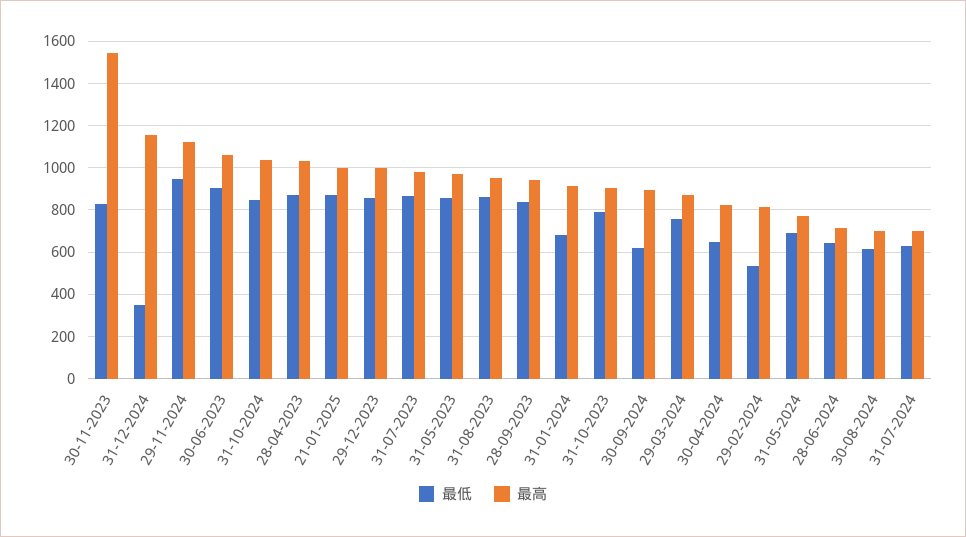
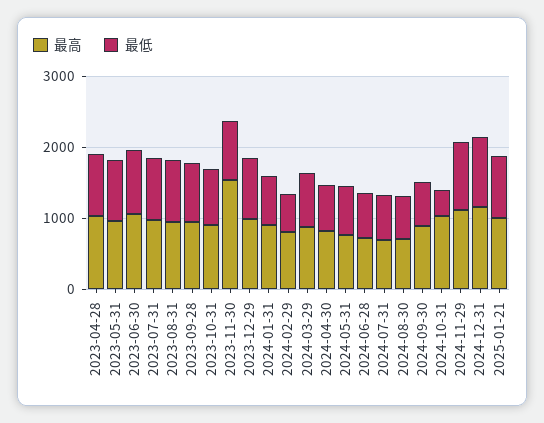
  {
    "最低": {
      "30-11-2023": 850,
-     "31-12-2024": 350,
+     "31-12-2024": 1000,
      "29-11-2024": 950,
      "30-06-2023": 900,
-     "31-10-2024": 850,
+     "31-10-2024": 400,
      "28-04-2023": 850,
      "21-01-2025": 850,
      "29-12-2023": 850,
      "31-07-2023": 850,
      "31-05-2023": 850,
      "31-08-2023": 850,
      "28-09-2023": 850,
      "31-01-2024": 700,
      "31-10-2023": 800,
      "30-09-2024": 600,
      "29-03-2024": 750,
      "30-04-2024": 650,
      "29-02-2024": 550,
      "31-05-2024": 700,
      "28-06-2024": 650,
      "30-08-2024": 600,
      "31-07-2024": 650
    },
    "最高": {
      "30-11-2023": 1550,
      "31-12-2024": 1150,
      "29-11-2024": 1100,
      "30-06-2023": 1050,
      "31-10-2024": 1050,
      "28-04-2023": 1050,
      "21-01-2025": 1000,
      "29-12-2023": 1000,
      "31-07-2023": 1000,
      "31-05-2023": 950,
      "31-08-2023": 950,
      "28-09-2023": 950,
      "31-01-2024": 900,
      "31-10-2023": 900,
      "30-09-2024": 900,
      "29-03-2024": 850,
      "30-04-2024": 800,
      "29-02-2024": 800,
      "31-05-2024": 750,
      "28-06-2024": 700,
      "30-08-2024": 700,
      "31-07-2024": 700
    }
  }

